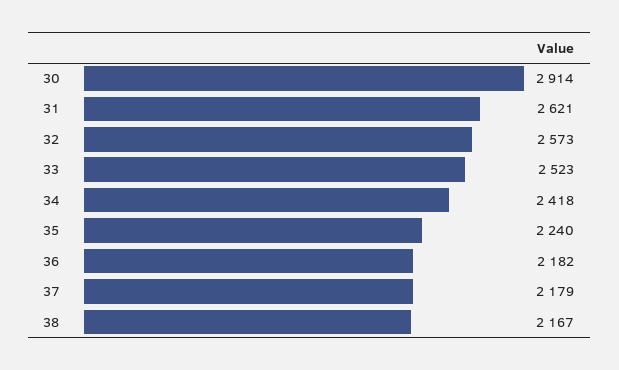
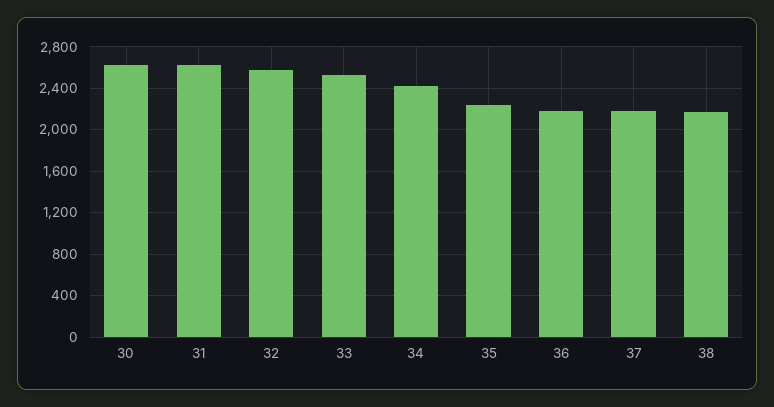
  {
-   "30": 2914,
+   "30": 2600,
    "31": 2621,
    "32": 2573,
    "33": 2523,
    "34": 2418,
    "35": 2240,
    "36": 2182,
    "37": 2179,
    "38": 2167
  }

